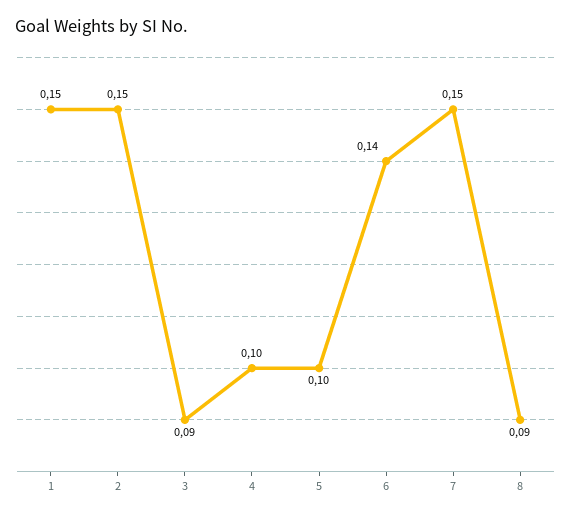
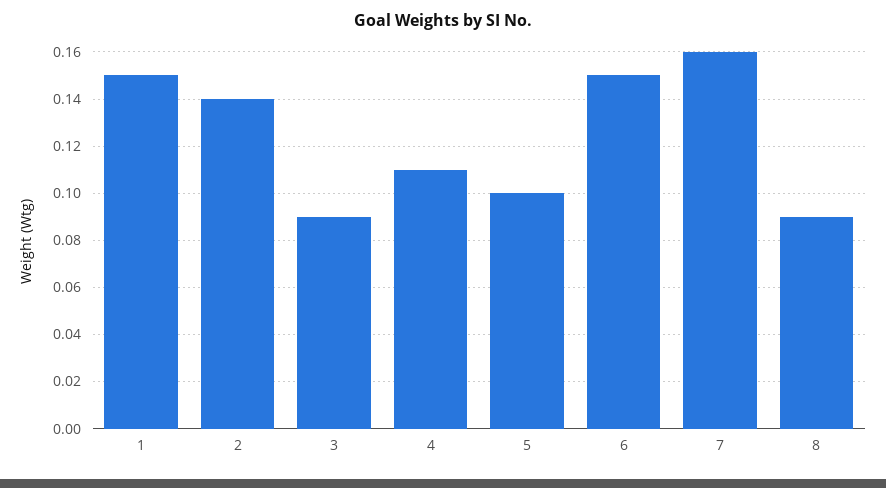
  {
    "1": 0.15,
-   "2": 0.15,
+   "2": 0.14,
    "3": 0.09,
-   "4": 0.1,
+   "4": 0.11,
    "5": 0.1,
-   "6": 0.14,
+   "6": 0.15,
-   "7": 0.15,
+   "7": 0.16,
    "8": 0.09
  }

